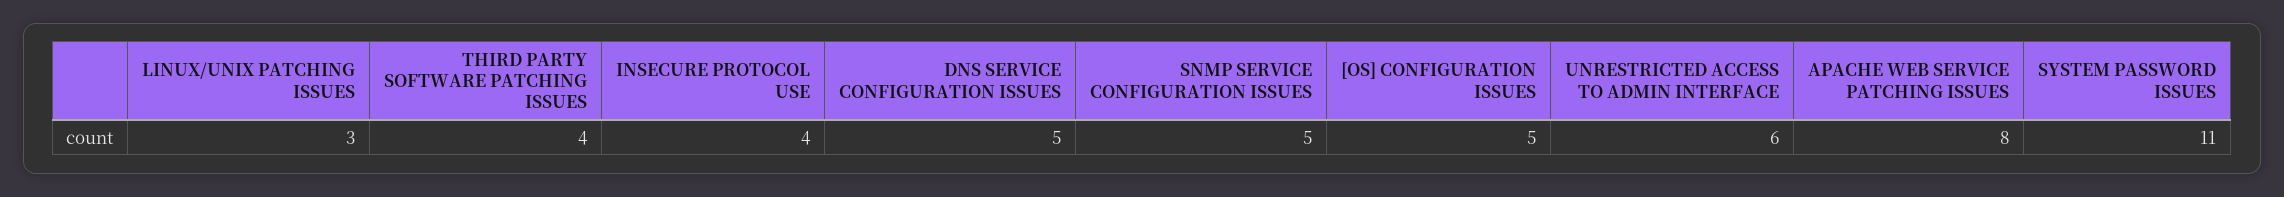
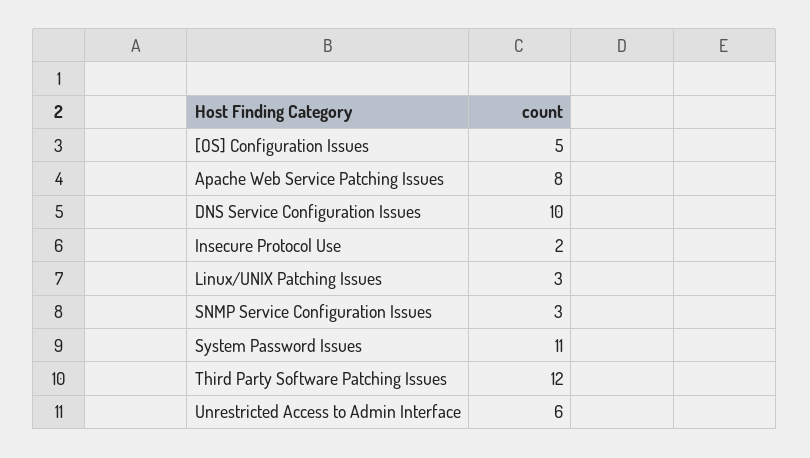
  {
    "LINUX/UNIX PATCHING ISSUES": 3,
-   "THIRD PARTY SOFTWARE PATCHING ISSUES": 4,
+   "THIRD PARTY SOFTWARE PATCHING ISSUES": 12,
-   "INSECURE PROTOCOL USE": 4,
+   "INSECURE PROTOCOL USE": 2,
-   "DNS SERVICE CONFIGURATION ISSUES": 5,
+   "DNS SERVICE CONFIGURATION ISSUES": 10,
-   "SNMP SERVICE CONFIGURATION ISSUES": 5,
+   "SNMP SERVICE CONFIGURATION ISSUES": 3,
    "[OS] CONFIGURATION ISSUES": 5,
    "UNRESTRICTED ACCESS TO ADMIN INTERFACE": 6,
    "APACHE WEB SERVICE PATCHING ISSUES": 8,
    "SYSTEM PASSWORD ISSUES": 11
  }

